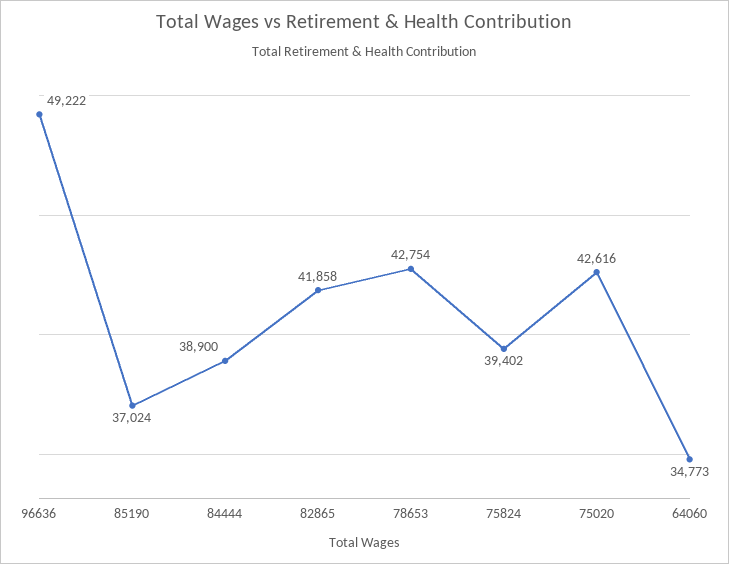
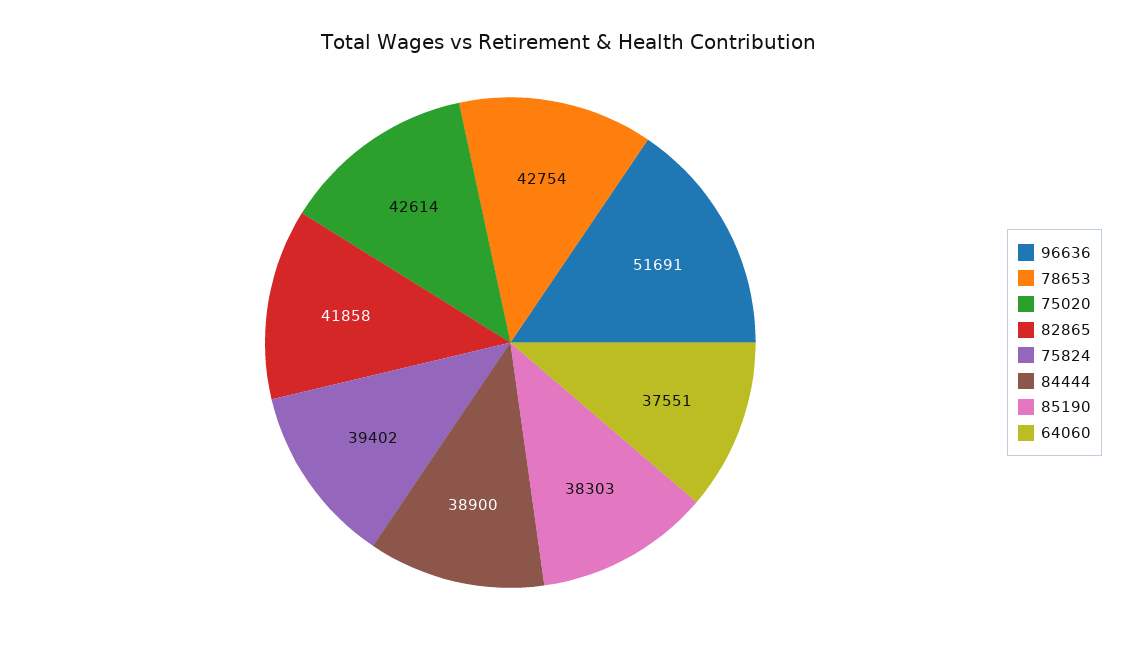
  {
-   "96636": 49222,
+   "96636": 51691,
-   "85190": 37024,
+   "85190": 38303,
    "84444": 38900,
    "82865": 41858,
    "78653": 42754,
    "75824": 39402,
-   "75020": 42616,
+   "75020": 42614,
-   "64060": 34773
+   "64060": 37551
  }

